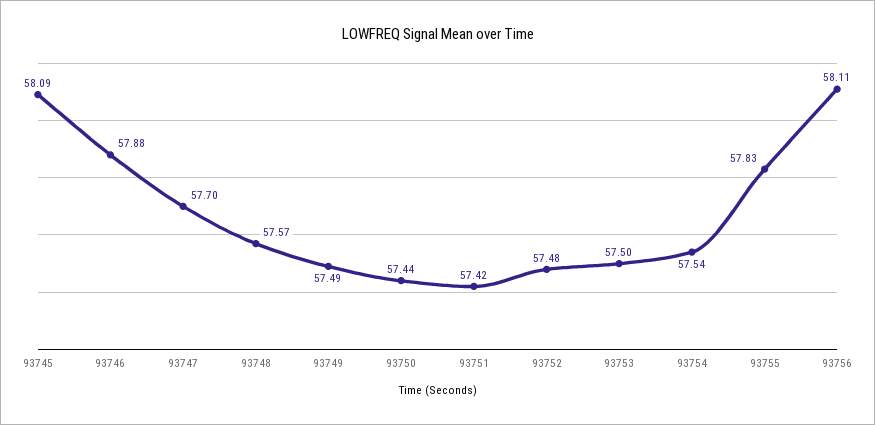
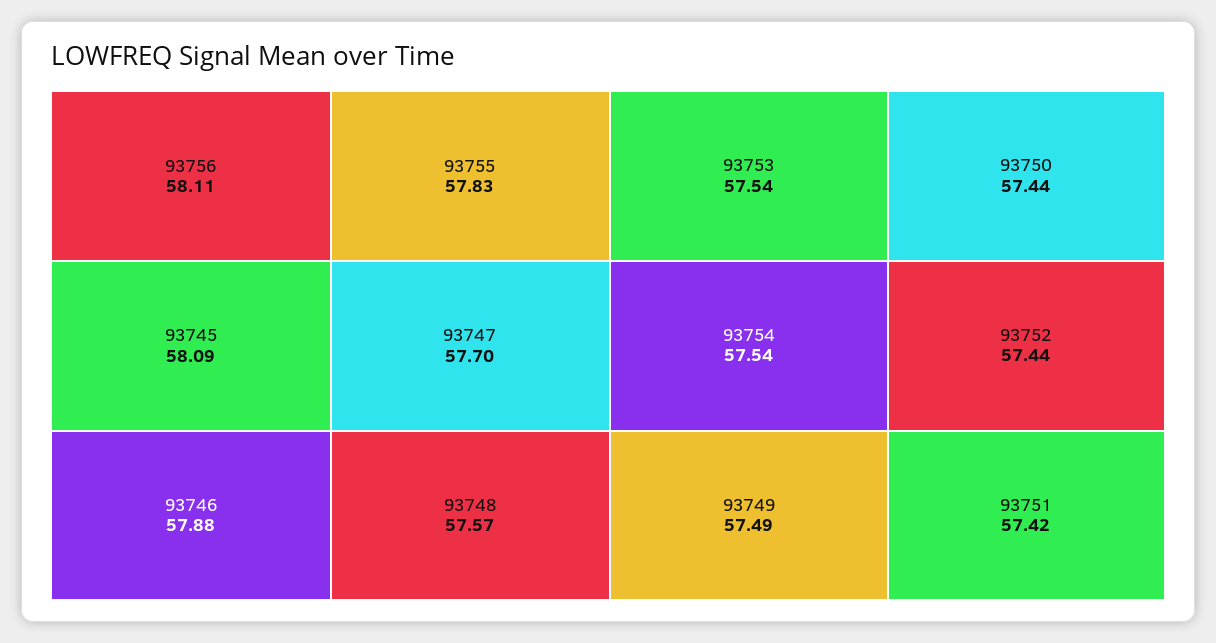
  {
    "93745": 58.09,
    "93746": 57.88,
    "93747": 57.7,
    "93748": 57.57,
    "93749": 57.49,
    "93750": 57.44,
    "93751": 57.42,
-   "93752": 57.48,
+   "93752": 57.44,
-   "93753": 57.5,
+   "93753": 57.54,
    "93754": 57.54,
    "93755": 57.83,
    "93756": 58.11
  }

